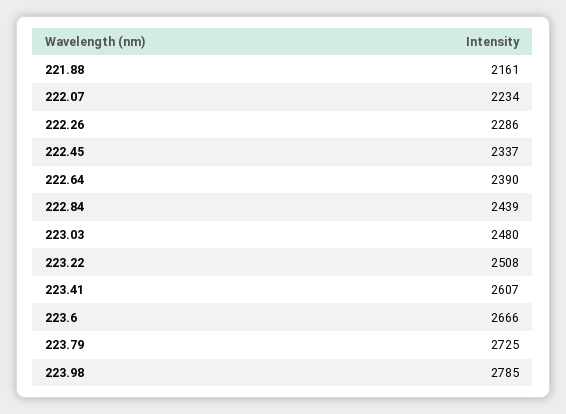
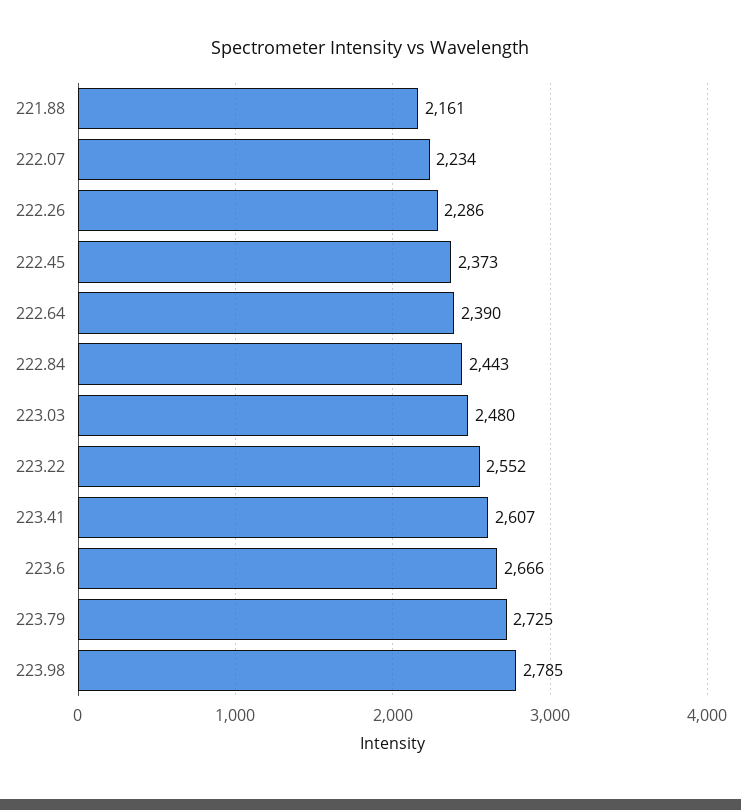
  {
    "221.88": 2161,
    "222.07": 2234,
    "222.26": 2286,
-   "222.45": 2337,
+   "222.45": 2373,
    "222.64": 2390,
-   "222.84": 2439,
+   "222.84": 2443,
    "223.03": 2480,
-   "223.22": 2508,
+   "223.22": 2552,
    "223.41": 2607,
    "223.6": 2666,
    "223.79": 2725,
    "223.98": 2785
  }

